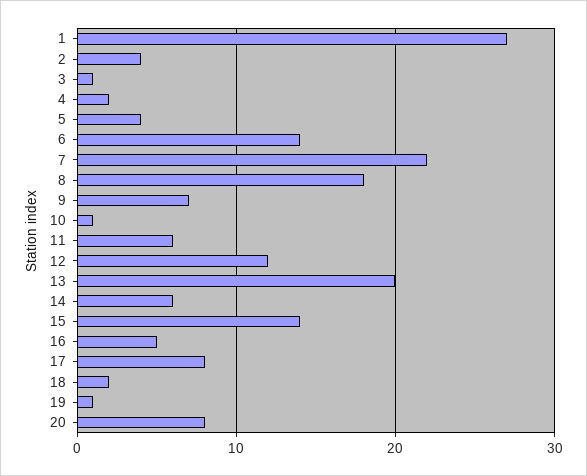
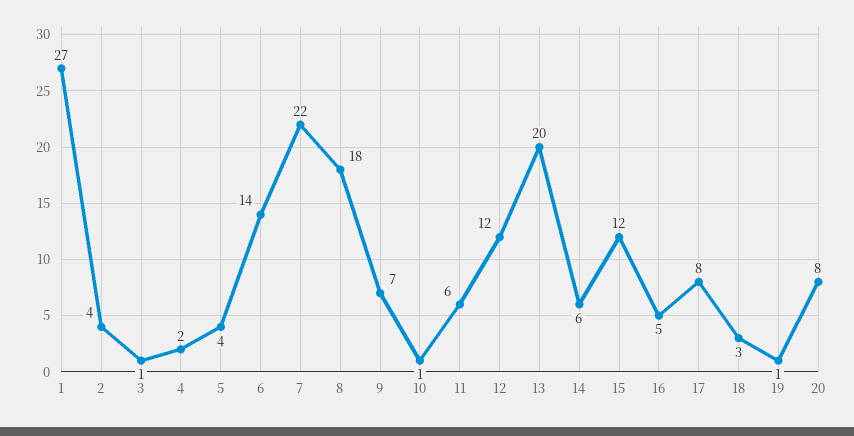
  {
    "1": 27,
    "2": 4,
    "3": 1,
    "4": 2,
    "5": 4,
    "6": 14,
    "7": 22,
    "8": 18,
    "9": 7,
    "10": 1,
    "11": 6,
    "12": 12,
    "13": 20,
    "14": 6,
-   "15": 14,
+   "15": 12,
    "16": 5,
    "17": 8,
-   "18": 2,
+   "18": 3,
    "19": 1,
    "20": 8
  }

